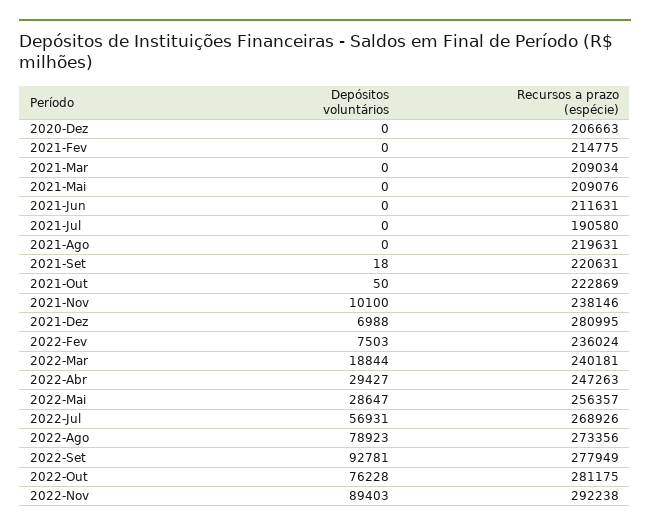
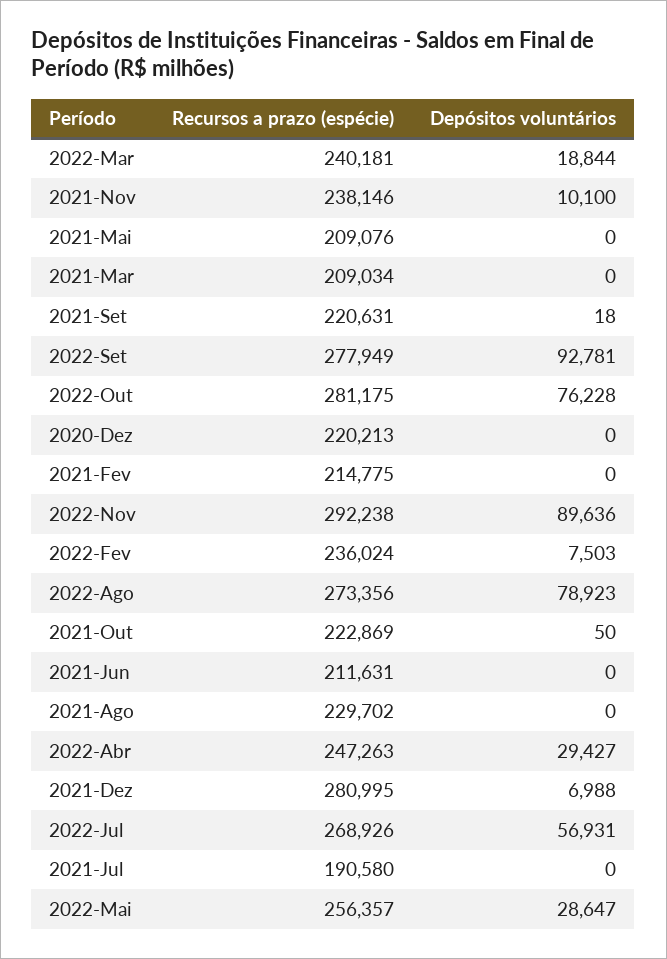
  {
    "Depósitos voluntários": {
      "2020-Dez": 0,
      "2021-Fev": 0,
      "2021-Mar": 0,
      "2021-Mai": 0,
      "2021-Jun": 0,
      "2021-Jul": 0,
      "2021-Ago": 0,
      "2021-Set": 18,
      "2021-Out": 50,
      "2021-Nov": 10100,
      "2021-Dez": 6988,
      "2022-Fev": 7503,
      "2022-Mar": 18844,
      "2022-Abr": 29427,
      "2022-Mai": 28647,
      "2022-Jul": 56931,
      "2022-Ago": 78923,
      "2022-Set": 92781,
      "2022-Out": 76228,
-     "2022-Nov": 89403
+     "2022-Nov": 89636
    },
    "Recursos a prazo (espécie)": {
-     "2020-Dez": 206663,
+     "2020-Dez": 220213,
      "2021-Fev": 214775,
      "2021-Mar": 209034,
      "2021-Mai": 209076,
      "2021-Jun": 211631,
      "2021-Jul": 190580,
-     "2021-Ago": 219631,
+     "2021-Ago": 229702,
      "2021-Set": 220631,
      "2021-Out": 222869,
      "2021-Nov": 238146,
      "2021-Dez": 280995,
      "2022-Fev": 236024,
      "2022-Mar": 240181,
      "2022-Abr": 247263,
      "2022-Mai": 256357,
      "2022-Jul": 268926,
      "2022-Ago": 273356,
      "2022-Set": 277949,
      "2022-Out": 281175,
      "2022-Nov": 292238
    }
  }

